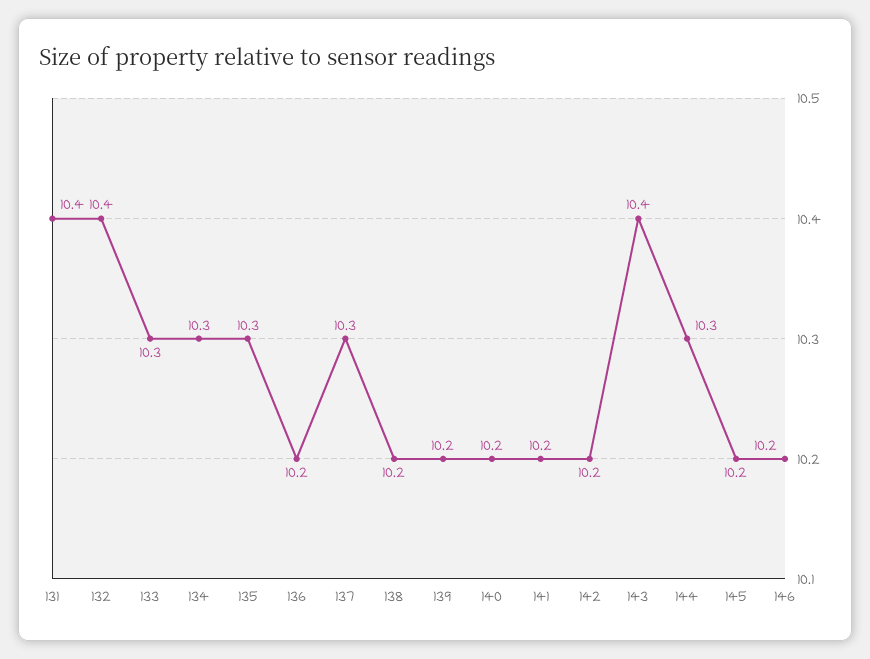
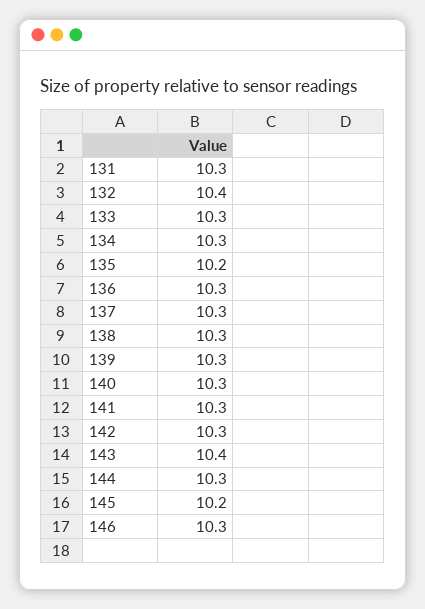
  {
-   "131": 10.4,
+   "131": 10.3,
    "132": 10.4,
    "133": 10.3,
    "134": 10.3,
-   "135": 10.3,
+   "135": 10.2,
-   "136": 10.2,
+   "136": 10.3,
    "137": 10.3,
-   "138": 10.2,
+   "138": 10.3,
-   "139": 10.2,
+   "139": 10.3,
-   "140": 10.2,
+   "140": 10.3,
-   "141": 10.2,
+   "141": 10.3,
-   "142": 10.2,
+   "142": 10.3,
    "143": 10.4,
    "144": 10.3,
    "145": 10.2,
-   "146": 10.2
+   "146": 10.3
  }

